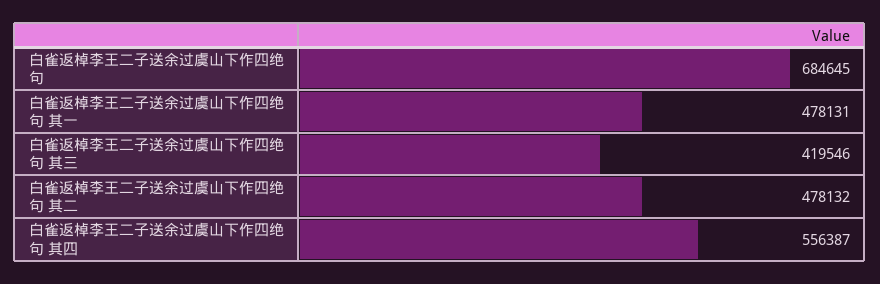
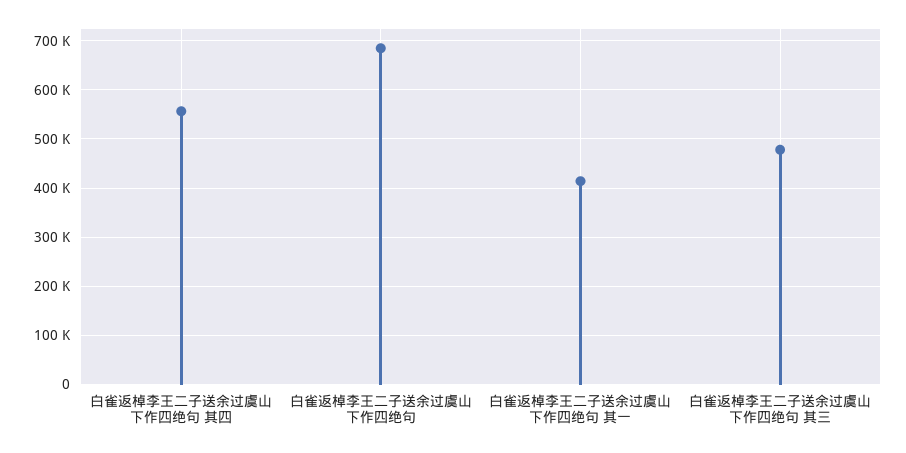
  {
    "白雀返棹李王二子送余过虞山下作四绝句": 684645,
-   "白雀返棹李王二子送余过虞山下作四绝句 其一": 478131,
+   "白雀返棹李王二子送余过虞山下作四绝句 其一": 420000,
-   "白雀返棹李王二子送余过虞山下作四绝句 其三": 419546,
+   "白雀返棹李王二子送余过虞山下作四绝句 其三": 480000,
-   "白雀返棹李王二子送余过虞山下作四绝句 其二": 478132,
    "白雀返棹李王二子送余过虞山下作四绝句 其四": 556387
  }

